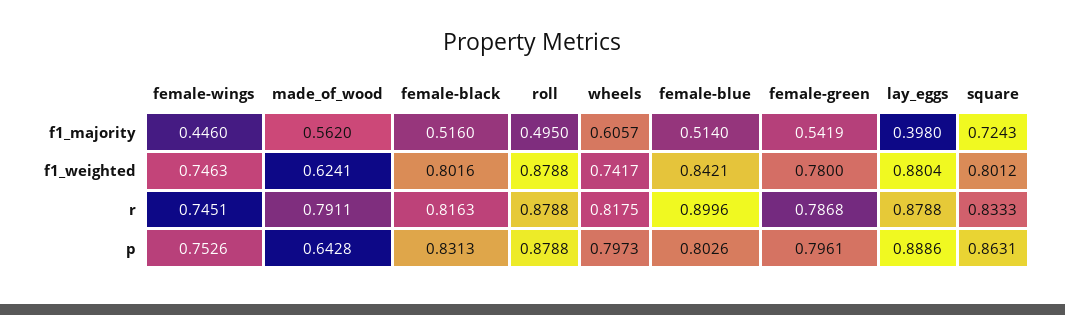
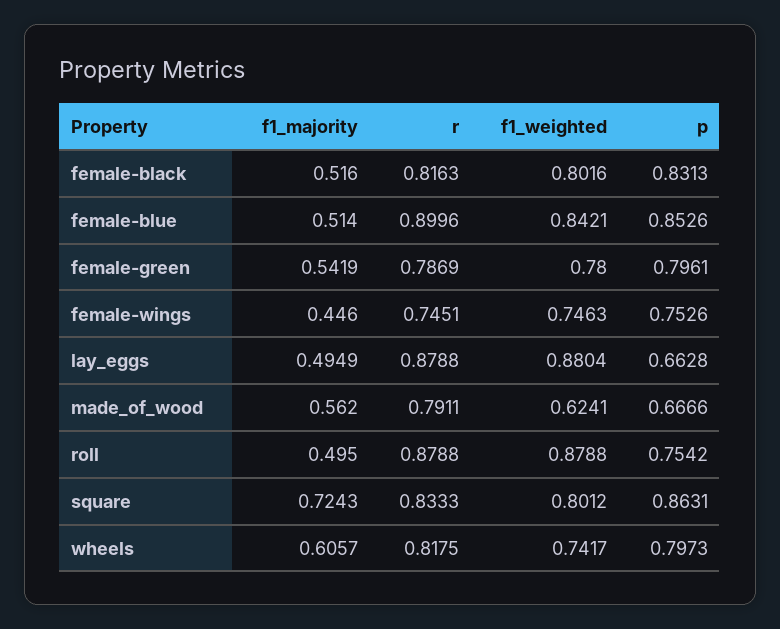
  {
    "female-wings": {
      "f1_majority": 0.446,
      "f1_weighted": 0.7463,
      "r": 0.7451,
      "p": 0.7526
    },
    "made_of_wood": {
      "f1_majority": 0.562,
      "f1_weighted": 0.6241,
      "r": 0.7911,
-     "p": 0.6428
+     "p": 0.6666
    },
    "female-black": {
      "f1_majority": 0.516,
      "f1_weighted": 0.8016,
      "r": 0.8163,
      "p": 0.8313
    },
    "roll": {
      "f1_majority": 0.495,
      "f1_weighted": 0.8788,
      "r": 0.8788,
-     "p": 0.8788
+     "p": 0.7542
    },
    "wheels": {
      "f1_majority": 0.6057,
      "f1_weighted": 0.7417,
      "r": 0.8175,
      "p": 0.7973
    },
    "female-blue": {
      "f1_majority": 0.514,
      "f1_weighted": 0.8421,
      "r": 0.8996,
-     "p": 0.8026
+     "p": 0.8526
    },
    "female-green": {
      "f1_majority": 0.5419,
      "f1_weighted": 0.78,
-     "r": 0.7868,
+     "r": 0.7869,
      "p": 0.7961
    },
    "lay_eggs": {
-     "f1_majority": 0.398,
+     "f1_majority": 0.4949,
      "f1_weighted": 0.8804,
      "r": 0.8788,
-     "p": 0.8886
+     "p": 0.6628
    },
    "square": {
      "f1_majority": 0.7243,
      "f1_weighted": 0.8012,
      "r": 0.8333,
      "p": 0.8631
    }
  }

